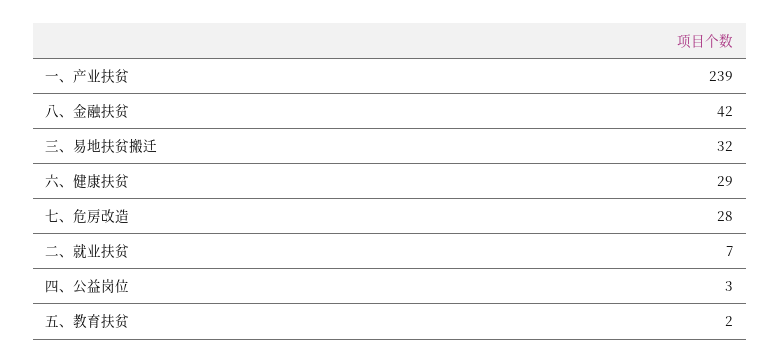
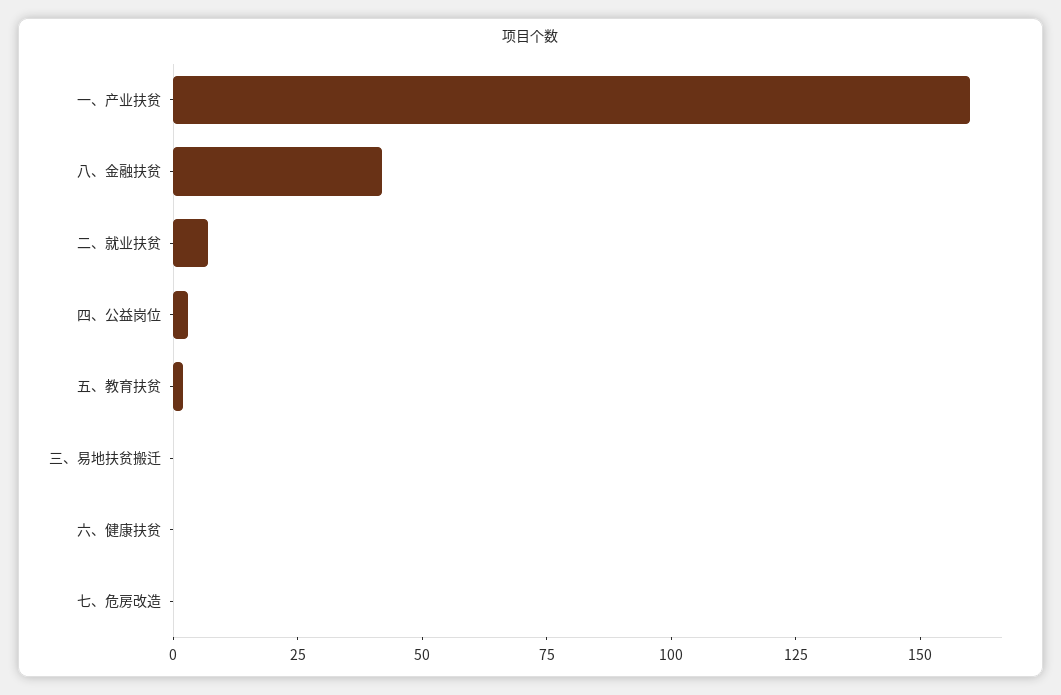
  {
-   "一、产业扶贫": 239,
+   "一、产业扶贫": 160,
    "八、金融扶贫": 42,
-   "三、易地扶贫搬迁": 32,
+   "三、易地扶贫搬迁": 0,
-   "六、健康扶贫": 29,
+   "六、健康扶贫": 0,
-   "七、危房改造": 28,
+   "七、危房改造": 0,
    "二、就业扶贫": 7,
    "四、公益岗位": 3,
    "五、教育扶贫": 2
  }

